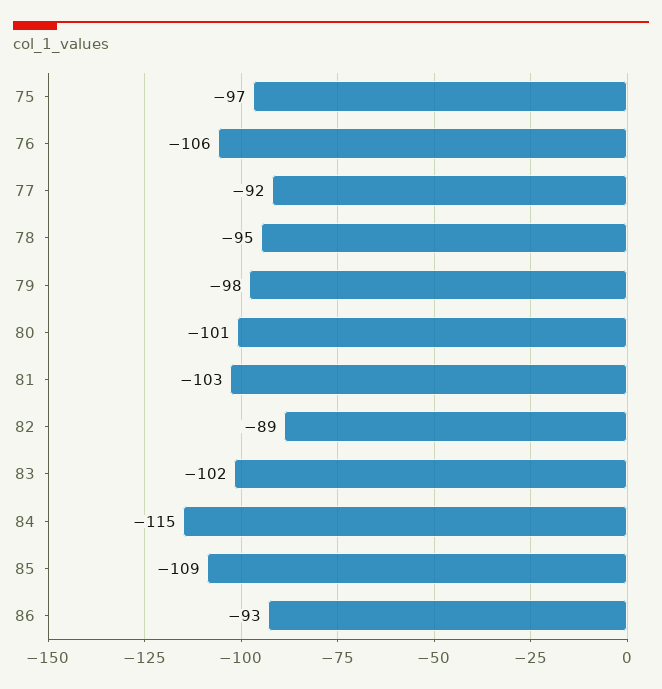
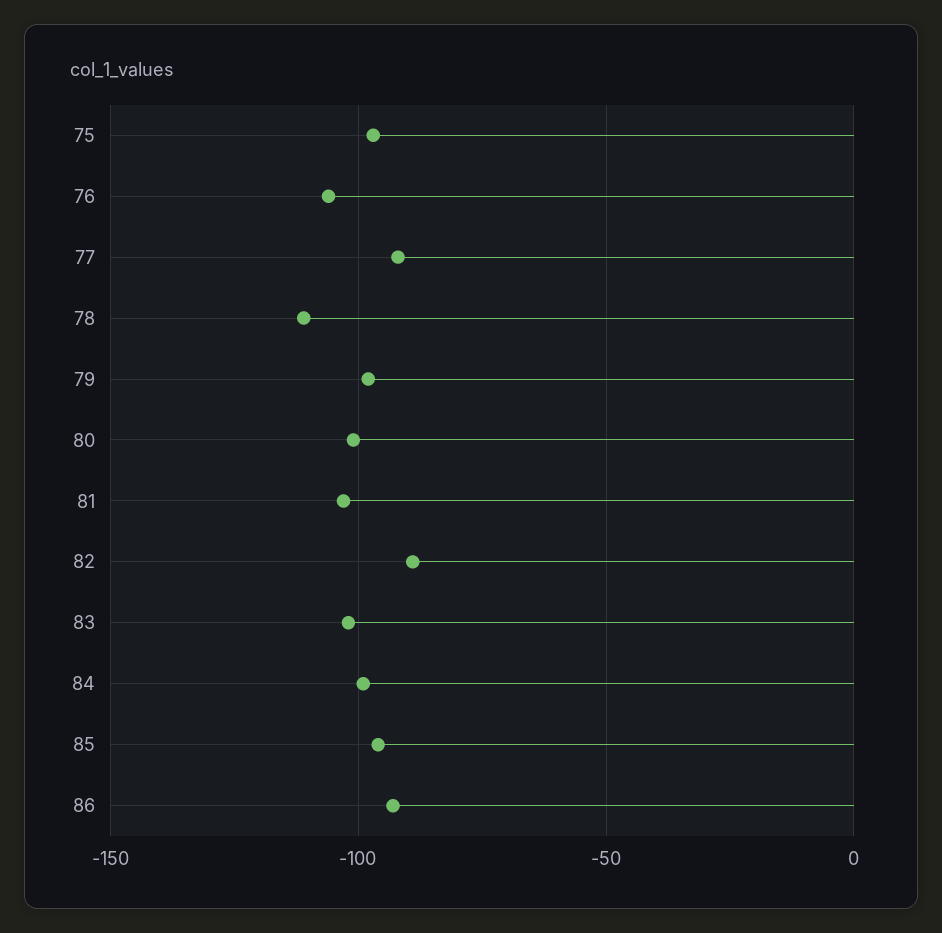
  {
    "75": -97,
    "76": -106,
    "77": -92,
-   "78": -95,
+   "78": -110,
    "79": -98,
    "80": -101,
    "81": -103,
    "82": -89,
    "83": -102,
-   "84": -115,
+   "84": -100,
-   "85": -109,
+   "85": -95,
    "86": -93
  }

